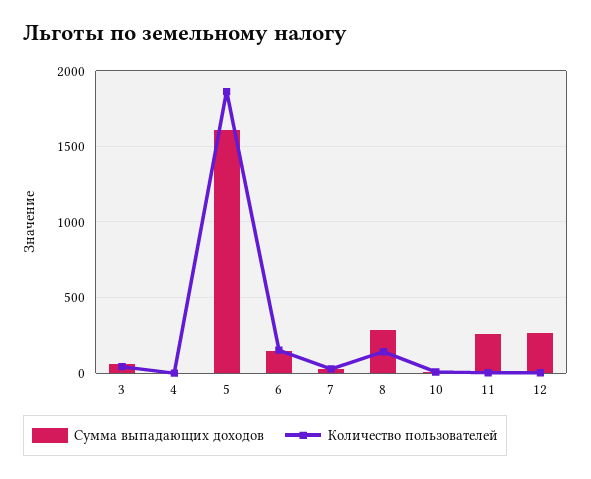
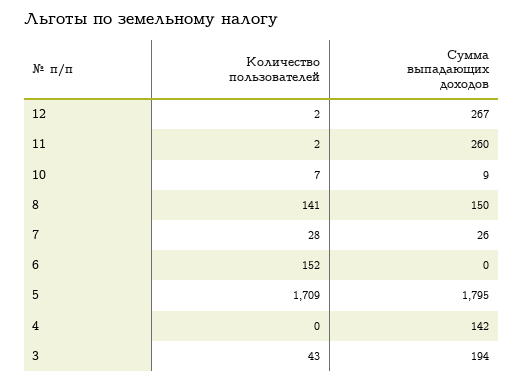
  {
    "Сумма выпадающих доходов": {
-     "3": 50,
+     "3": 194,
-     "4": 0,
+     "4": 142,
-     "5": 1600,
+     "5": 1795,
-     "6": 150,
+     "6": 0,
      "7": 26,
-     "8": 300,
+     "8": 150,
      "10": 9,
      "11": 260,
      "12": 267
    },
    "Количество пользователей": {
      "3": 43,
      "4": 0,
-     "5": 1850,
+     "5": 1709,
      "6": 152,
      "7": 28,
      "8": 141,
      "10": 7,
      "11": 2,
      "12": 2
    }
  }

